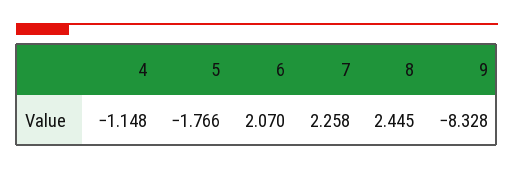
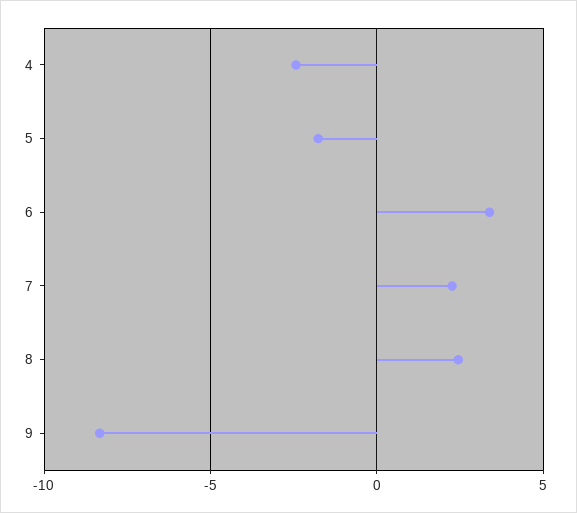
  {
-   "4": -1.148,
+   "4": -2.5,
    "5": -1.766,
-   "6": 2.07,
+   "6": 3.5,
    "7": 2.258,
    "8": 2.445,
    "9": -8.328
  }

